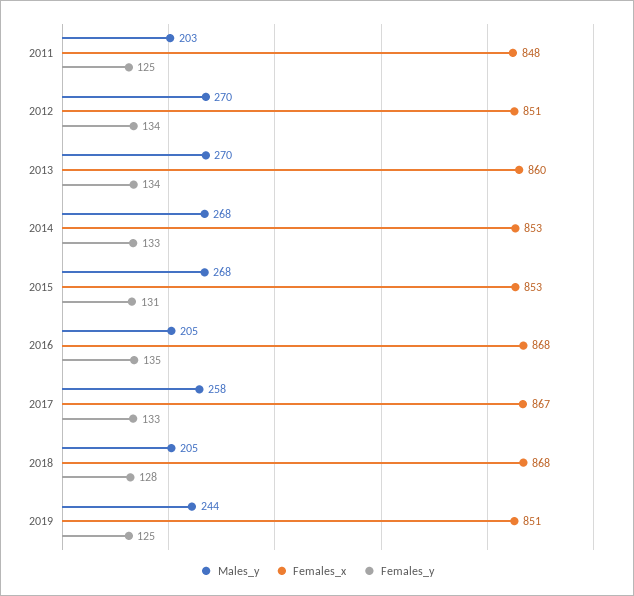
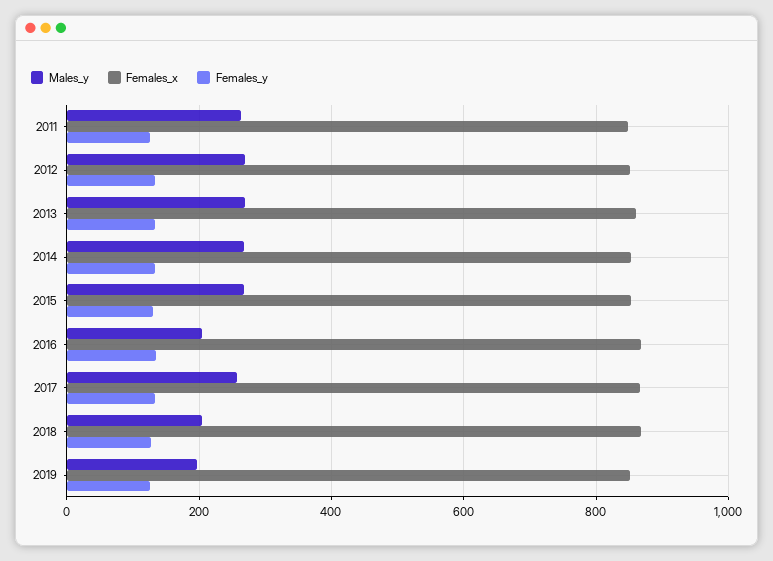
  {
    "Males_y": {
-     "2011": 203,
+     "2011": 260,
      "2012": 270,
      "2013": 270,
      "2014": 268,
      "2015": 268,
      "2016": 205,
      "2017": 258,
      "2018": 205,
-     "2019": 244
+     "2019": 200
    },
    "Females_x": {
      "2011": 848,
      "2012": 851,
      "2013": 860,
      "2014": 853,
      "2015": 853,
      "2016": 868,
      "2017": 867,
      "2018": 868,
      "2019": 851
    },
    "Females_y": {
      "2011": 125,
      "2012": 134,
      "2013": 134,
      "2014": 133,
      "2015": 131,
      "2016": 135,
      "2017": 133,
      "2018": 128,
      "2019": 125
    }
  }

